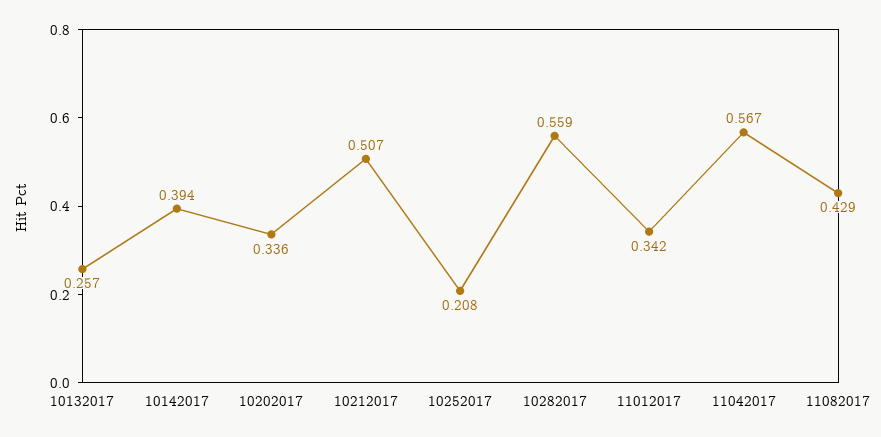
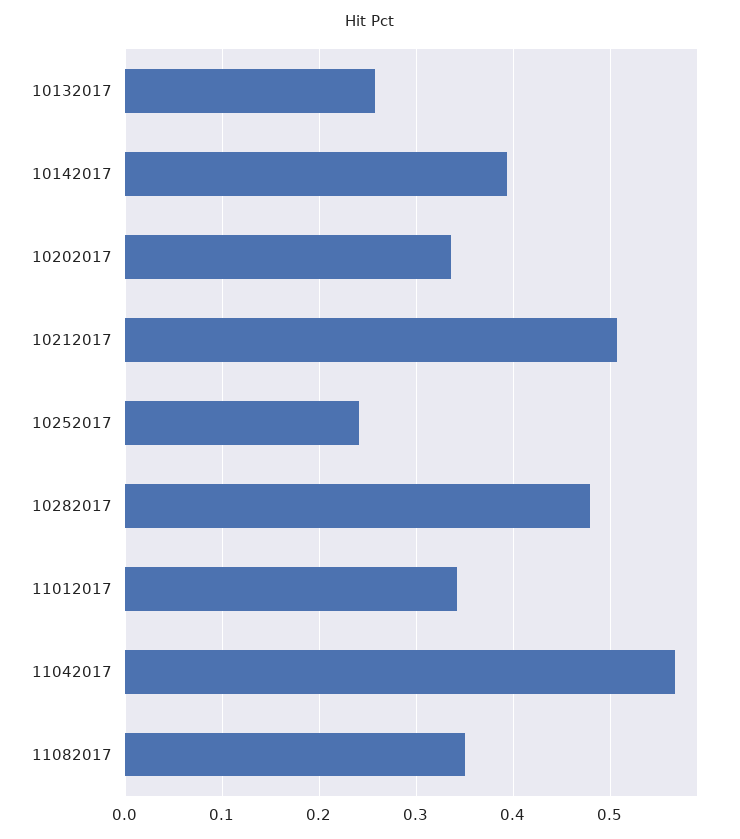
  {
    "10132017": 0.257,
    "10142017": 0.394,
    "10202017": 0.336,
    "10212017": 0.507,
-   "10252017": 0.208,
+   "10252017": 0.24,
-   "10282017": 0.559,
+   "10282017": 0.48,
    "11012017": 0.342,
    "11042017": 0.567,
-   "11082017": 0.429
+   "11082017": 0.35
  }

